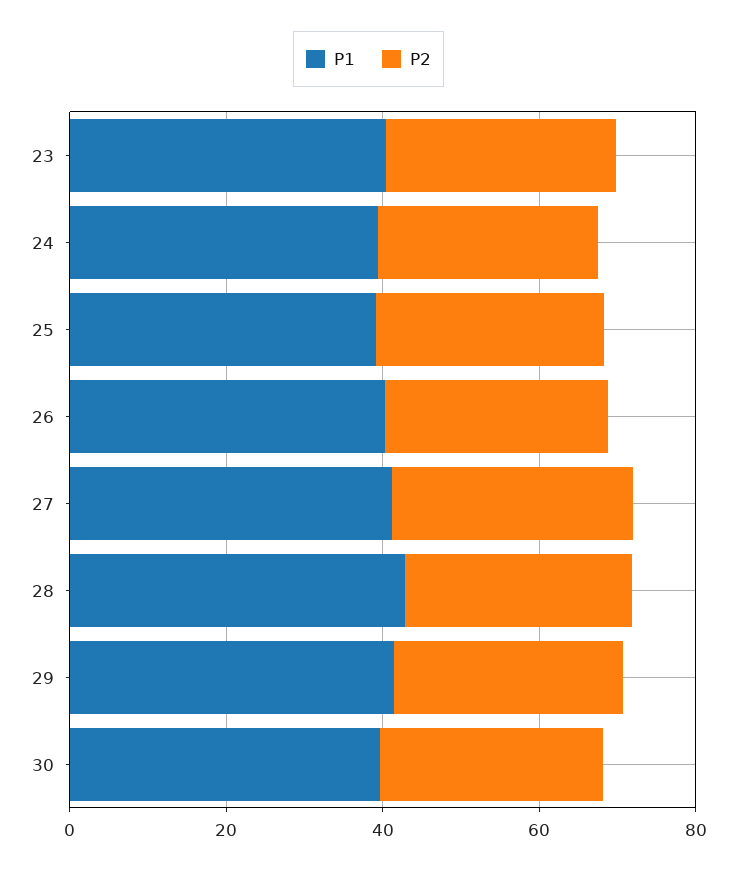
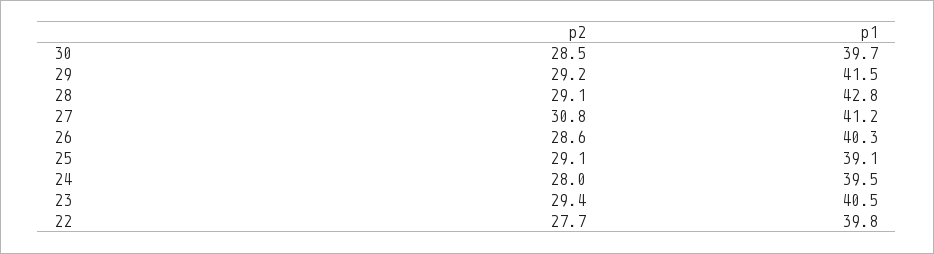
  {
    "P1": {
      "23": 40.5,
      "24": 39.5,
      "25": 39.1,
      "26": 40.3,
      "27": 41.2,
      "28": 42.8,
      "29": 41.5,
-     "30": 39.7
+     "30": 39.7,
+     "22": 39.8
    },
    "P2": {
      "23": 29.4,
      "24": 28,
      "25": 29.1,
      "26": 28.6,
      "27": 30.8,
      "28": 29.1,
      "29": 29.2,
-     "30": 28.5
+     "30": 28.5,
+     "22": 27.7
    }
  }

